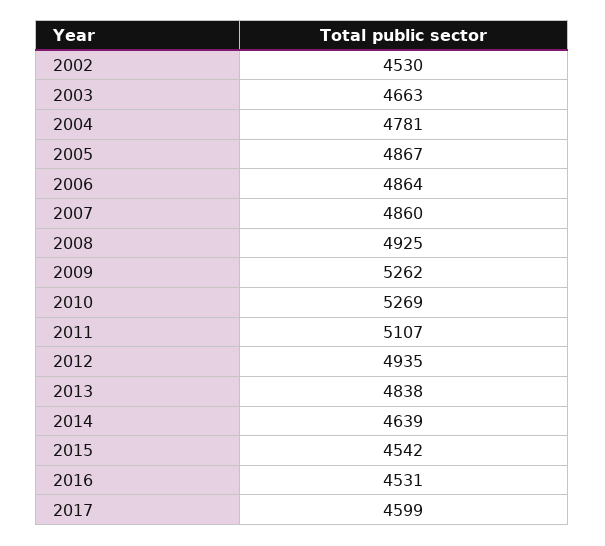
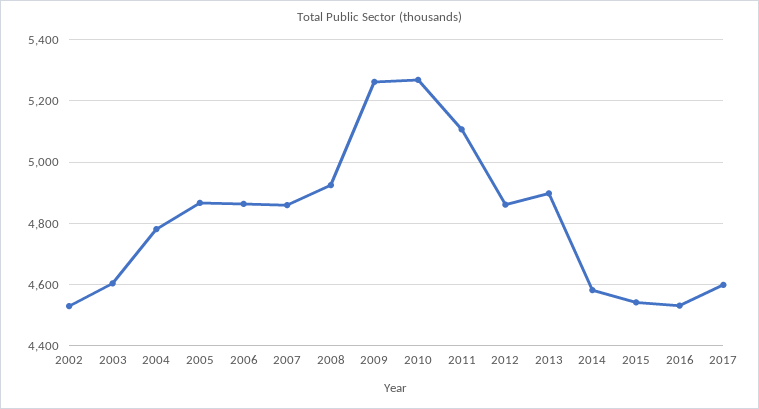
  {
    "2002": 4530,
-   "2003": 4663,
+   "2003": 4600,
    "2004": 4781,
    "2005": 4867,
    "2006": 4864,
    "2007": 4860,
    "2008": 4925,
    "2009": 5262,
    "2010": 5269,
    "2011": 5107,
-   "2012": 4935,
+   "2012": 4860,
-   "2013": 4838,
+   "2013": 4900,
-   "2014": 4639,
+   "2014": 4580,
    "2015": 4542,
    "2016": 4531,
    "2017": 4599
  }

